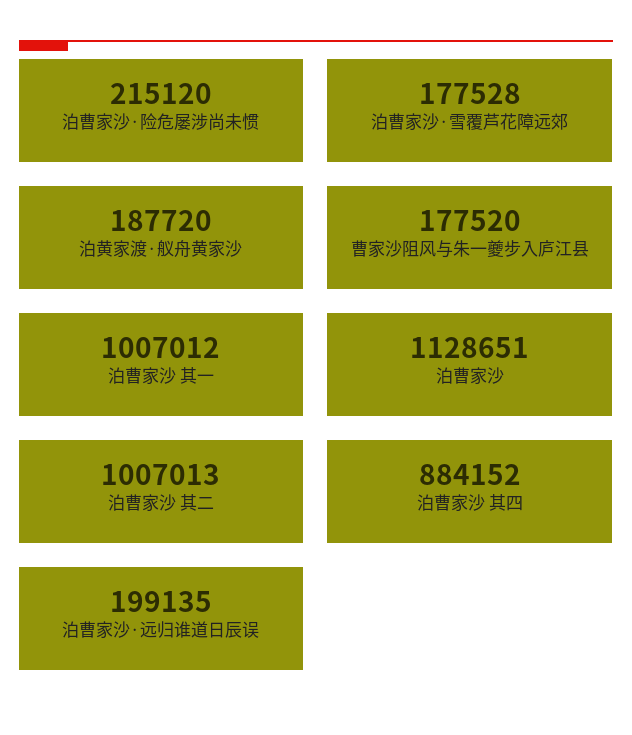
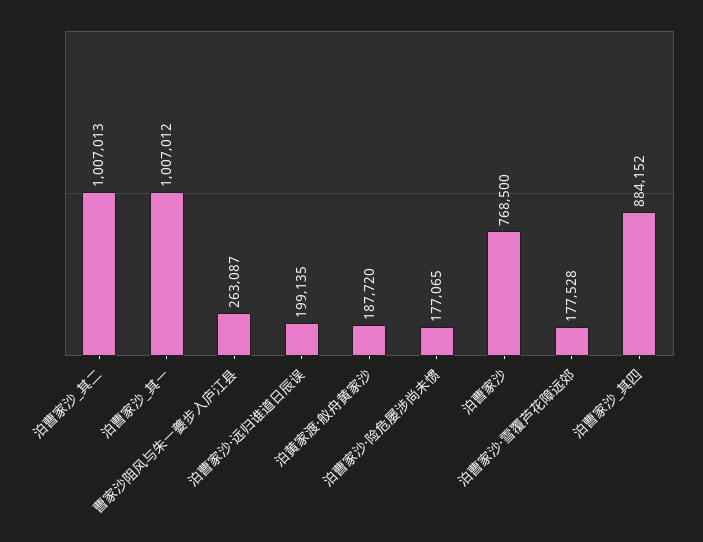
  {
-   "泊曹家沙·险危屡涉尚未惯": 215120,
+   "泊曹家沙·险危屡涉尚未惯": 177065,
    "泊曹家沙·雪覆芦花障远郊": 177528,
    "泊黄家渡·舣舟黄家沙": 187720,
-   "曹家沙阻风与朱一夔步入庐江县": 177520,
+   "曹家沙阻风与朱一夔步入庐江县": 263087,
    "泊曹家沙 其一": 1007012,
-   "泊曹家沙": 1128651,
+   "泊曹家沙": 768500,
    "泊曹家沙 其二": 1007013,
    "泊曹家沙 其四": 884152,
    "泊曹家沙·远归谁道日辰误": 199135
  }

